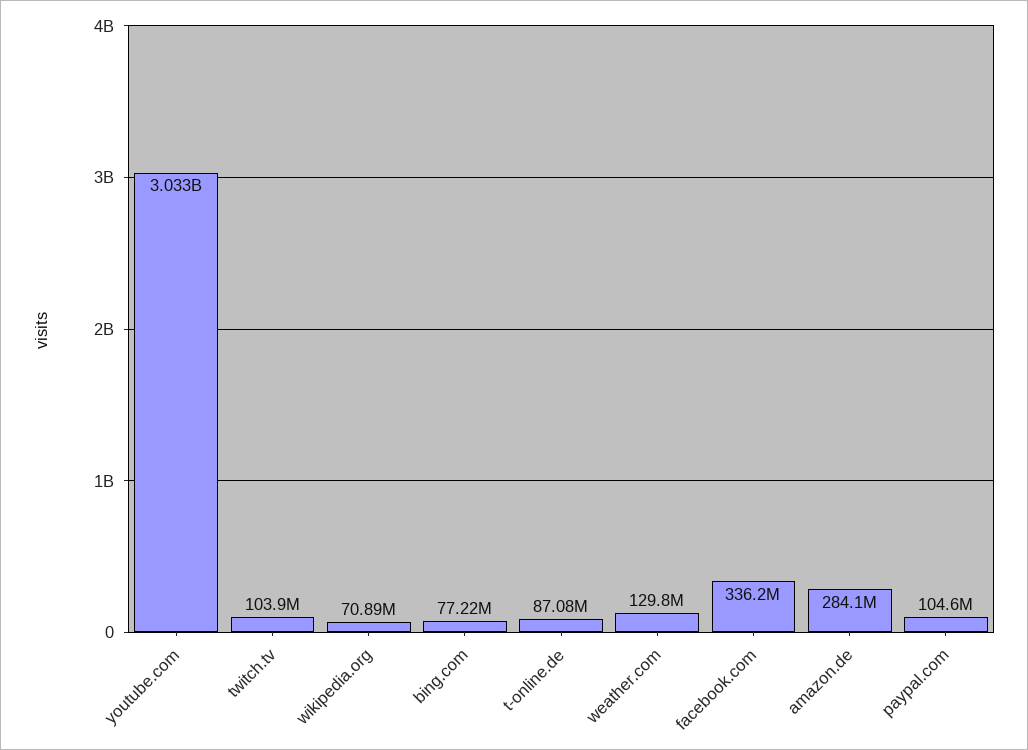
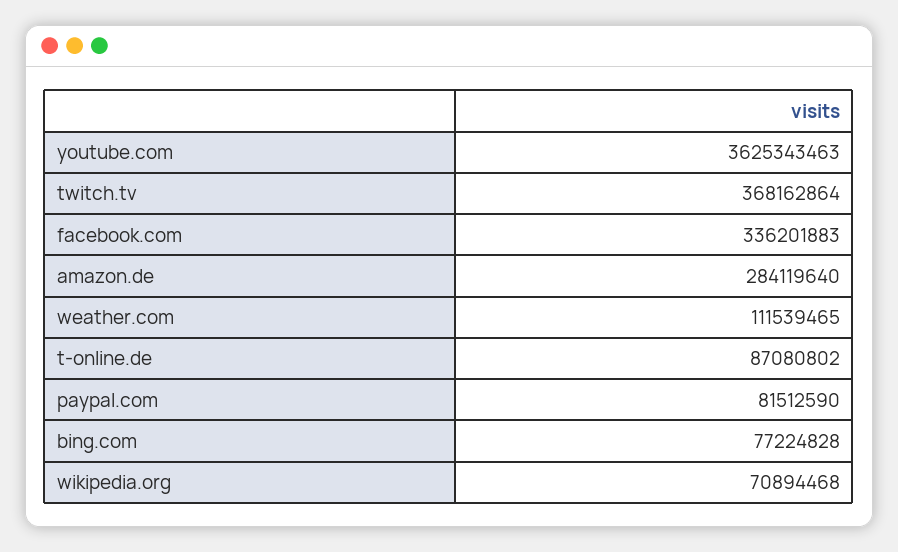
  {
-   "youtube.com": 3033000000,
+   "youtube.com": 3625343463,
-   "twitch.tv": 103900000,
+   "twitch.tv": 368162864,
    "wikipedia.org": 70894468,
    "bing.com": 77224828,
    "t-online.de": 87080802,
-   "weather.com": 129800000,
+   "weather.com": 111539465,
    "facebook.com": 336201883,
    "amazon.de": 284119640,
-   "paypal.com": 104600000
+   "paypal.com": 81512590
  }

